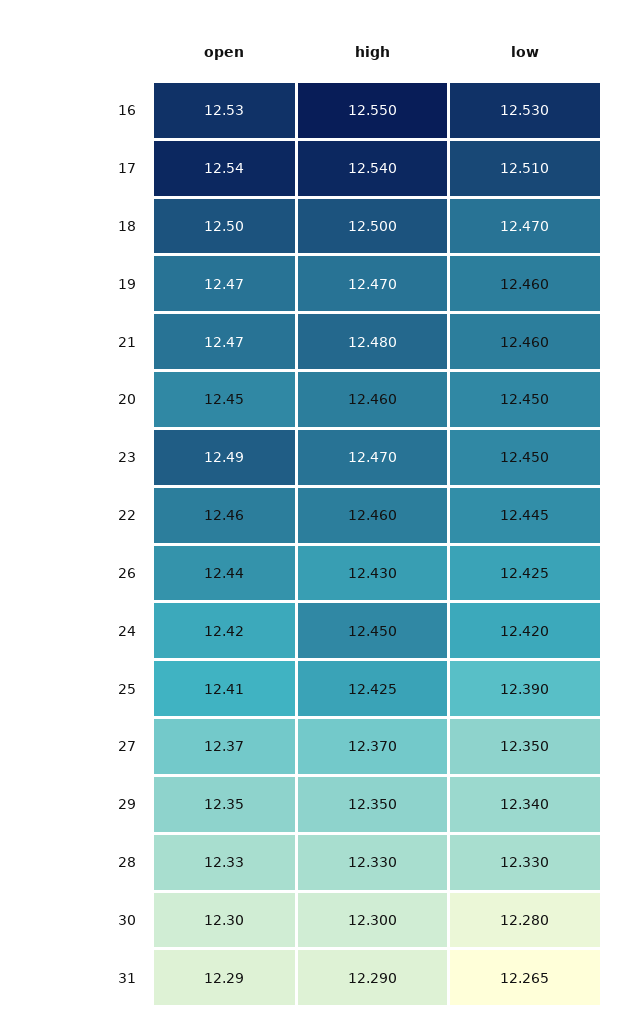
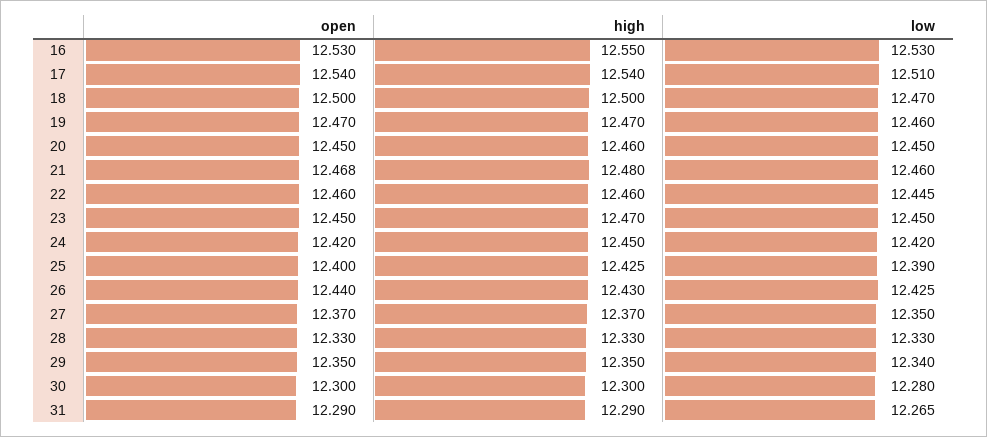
  {
    "open": {
      "16": 12.53,
      "17": 12.54,
      "18": 12.5,
      "19": 12.47,
-     "21": 12.47,
+     "21": 12.468,
      "20": 12.45,
-     "23": 12.49,
+     "23": 12.45,
      "22": 12.46,
      "26": 12.44,
      "24": 12.42,
-     "25": 12.41,
+     "25": 12.4,
      "27": 12.37,
      "29": 12.35,
      "28": 12.33,
      "30": 12.3,
      "31": 12.29
    },
    "high": {
      "16": 12.55,
      "17": 12.54,
      "18": 12.5,
      "19": 12.47,
      "21": 12.48,
      "20": 12.46,
      "23": 12.47,
      "22": 12.46,
      "26": 12.43,
      "24": 12.45,
      "25": 12.425,
      "27": 12.37,
      "29": 12.35,
      "28": 12.33,
      "30": 12.3,
      "31": 12.29
    },
    "low": {
      "16": 12.53,
      "17": 12.51,
      "18": 12.47,
      "19": 12.46,
      "21": 12.46,
      "20": 12.45,
      "23": 12.45,
      "22": 12.445,
      "26": 12.425,
      "24": 12.42,
      "25": 12.39,
      "27": 12.35,
      "29": 12.34,
      "28": 12.33,
      "30": 12.28,
      "31": 12.265
    }
  }

